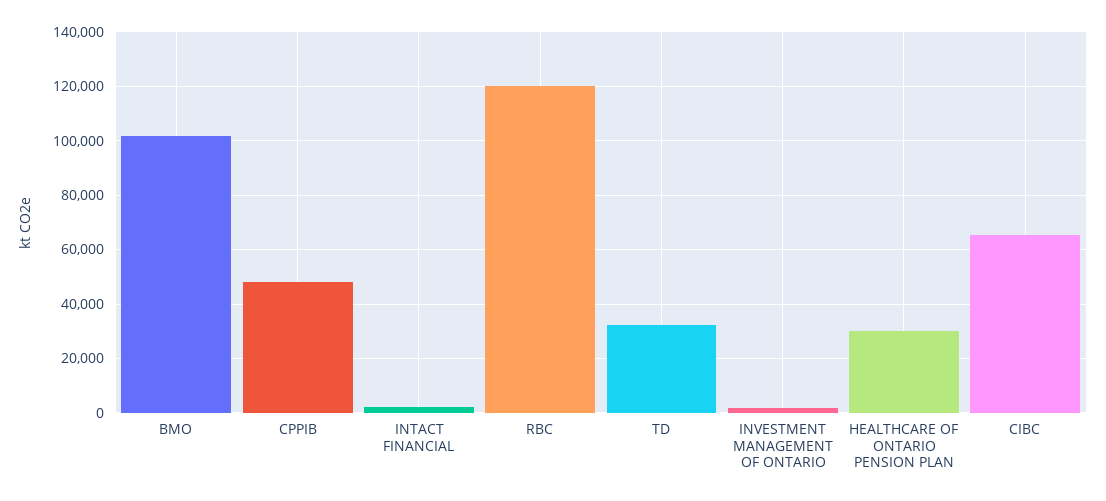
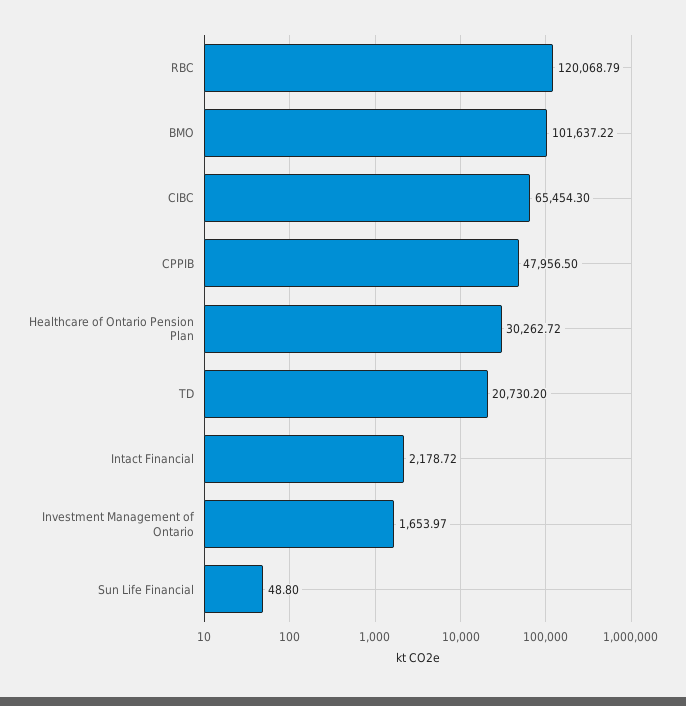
  {
    "BMO": 101637.22,
    "CPPIB": 47956.5,
    "INTACT FINANCIAL": 2178.72,
    "RBC": 120068.79,
-   "TD": 32500,
+   "TD": 20730.2,
    "INVESTMENT MANAGEMENT OF ONTARIO": 1653.97,
    "HEALTHCARE OF ONTARIO PENSION PLAN": 30262.72,
-   "CIBC": 65454.3
+   "CIBC": 65454.3,
+   "Sun Life Financial": 48.8
  }

